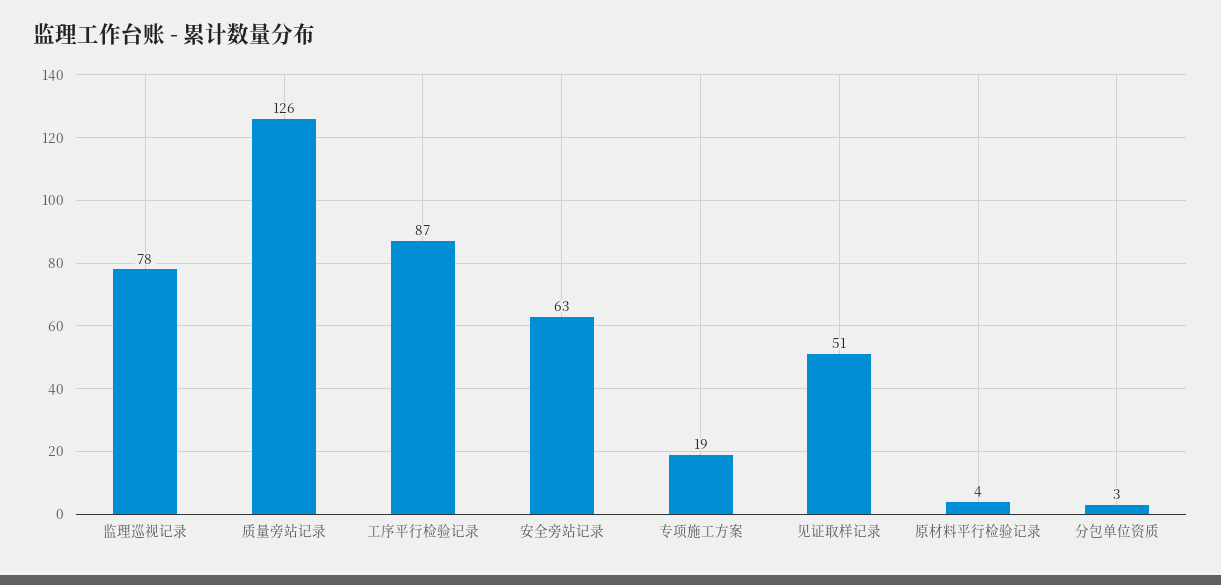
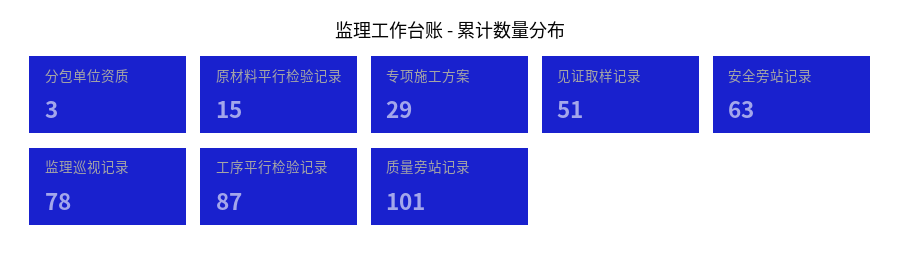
  {
    "监理巡视记录": 78,
-   "质量旁站记录": 126,
+   "质量旁站记录": 101,
    "工序平行检验记录": 87,
    "安全旁站记录": 63,
-   "专项施工方案": 19,
+   "专项施工方案": 29,
    "见证取样记录": 51,
-   "原材料平行检验记录": 4,
+   "原材料平行检验记录": 15,
    "分包单位资质": 3
  }

